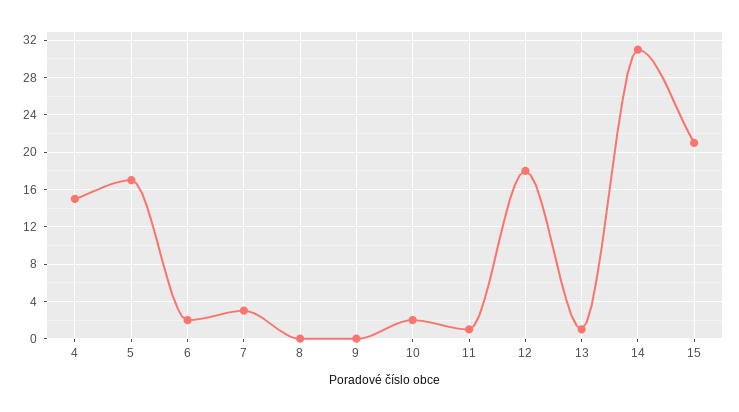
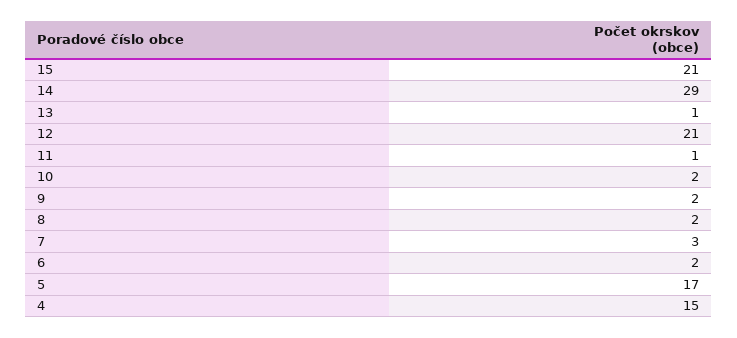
  {
    "4": 15,
    "5": 17,
    "6": 2,
    "7": 3,
-   "8": 0,
+   "8": 2,
-   "9": 0,
+   "9": 2,
    "10": 2,
    "11": 1,
-   "12": 18,
+   "12": 21,
    "13": 1,
-   "14": 31,
+   "14": 29,
    "15": 21
  }

